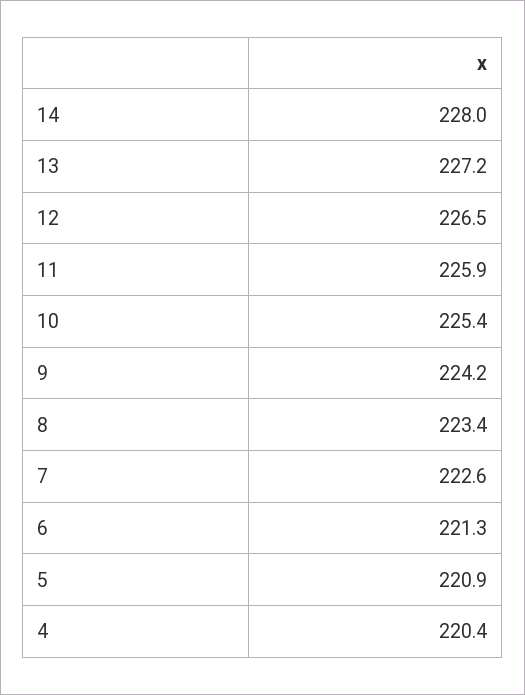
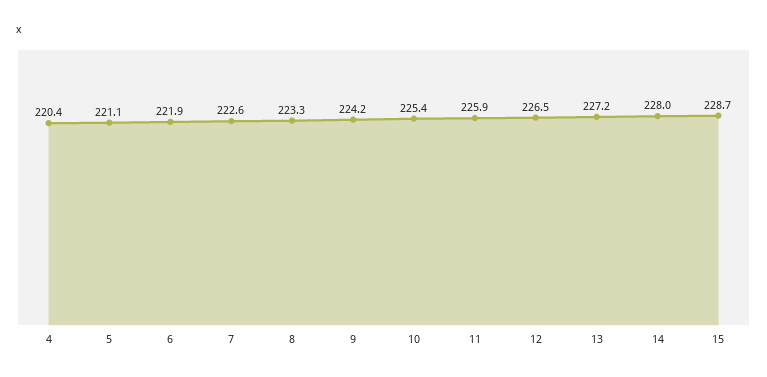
  {
    "14": 228,
    "13": 227.2,
    "12": 226.5,
    "11": 225.9,
    "10": 225.4,
    "9": 224.2,
-   "8": 223.4,
+   "8": 223.3,
    "7": 222.6,
-   "6": 221.3,
+   "6": 221.9,
-   "5": 220.9,
+   "5": 221.1,
-   "4": 220.4
+   "4": 220.4,
+   "15": 228.7
  }

